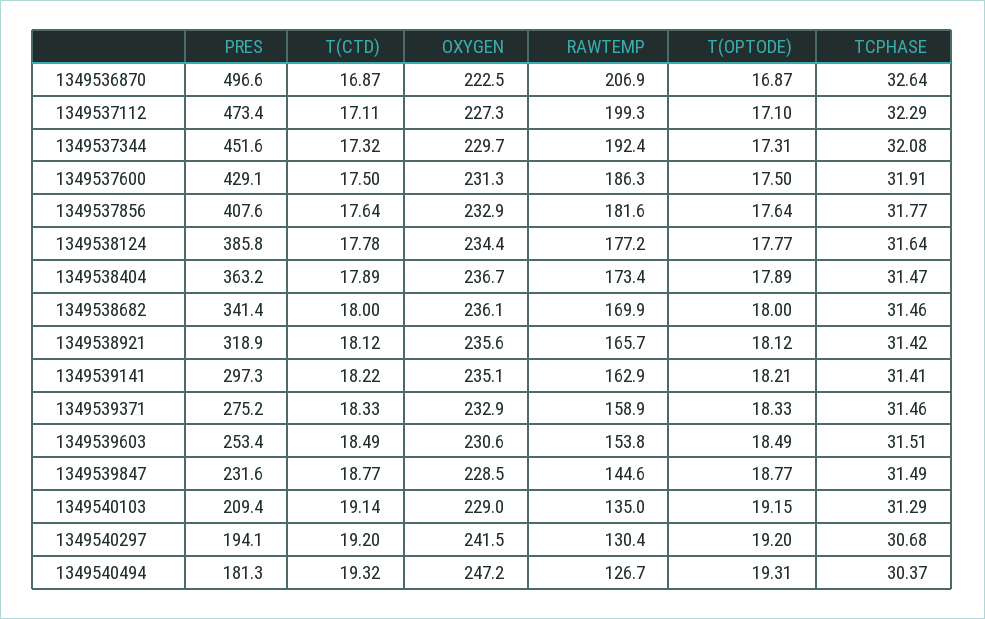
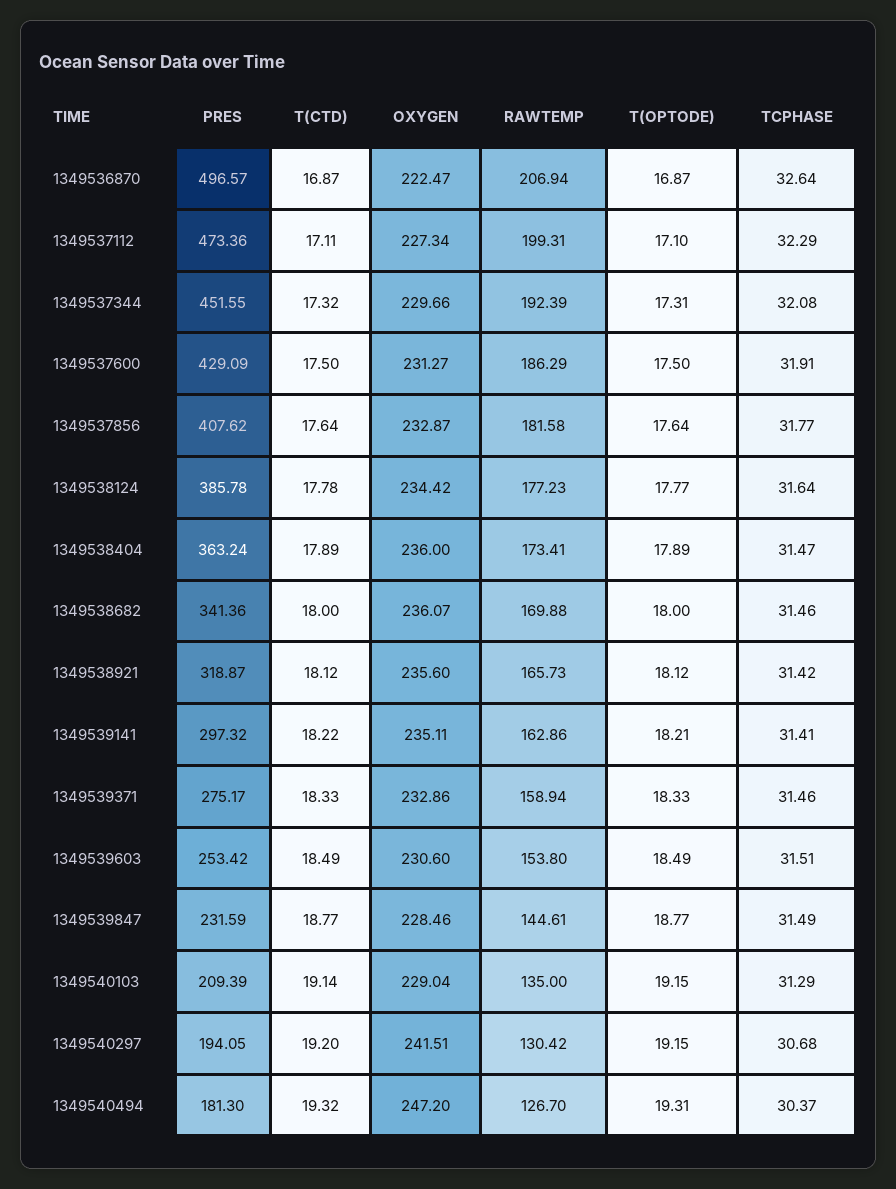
  {
    "PRES": {
      "1349536870": 496.57,
      "1349537112": 473.36,
      "1349537344": 451.55,
      "1349537600": 429.09,
      "1349537856": 407.62,
      "1349538124": 385.78,
      "1349538404": 363.24,
      "1349538682": 341.36,
      "1349538921": 318.87,
      "1349539141": 297.32,
      "1349539371": 275.17,
      "1349539603": 253.42,
      "1349539847": 231.59,
      "1349540103": 209.39,
      "1349540297": 194.05,
      "1349540494": 181.3
    },
    "T(CTD)": {
      "1349536870": 16.87,
      "1349537112": 17.11,
      "1349537344": 17.32,
      "1349537600": 17.5,
      "1349537856": 17.64,
      "1349538124": 17.78,
      "1349538404": 17.89,
      "1349538682": 18,
      "1349538921": 18.12,
      "1349539141": 18.22,
      "1349539371": 18.33,
      "1349539603": 18.49,
      "1349539847": 18.77,
      "1349540103": 19.14,
      "1349540297": 19.2,
      "1349540494": 19.32
    },
    "OXYGEN": {
      "1349536870": 222.47,
      "1349537112": 227.34,
      "1349537344": 229.66,
      "1349537600": 231.27,
      "1349537856": 232.87,
      "1349538124": 234.42,
-     "1349538404": 236.7,
+     "1349538404": 236,
      "1349538682": 236.07,
      "1349538921": 235.6,
      "1349539141": 235.11,
      "1349539371": 232.86,
      "1349539603": 230.6,
      "1349539847": 228.46,
      "1349540103": 229.04,
      "1349540297": 241.51,
      "1349540494": 247.2
    },
    "RAWTEMP": {
      "1349536870": 206.94,
      "1349537112": 199.31,
      "1349537344": 192.39,
      "1349537600": 186.29,
      "1349537856": 181.58,
      "1349538124": 177.23,
      "1349538404": 173.41,
      "1349538682": 169.88,
      "1349538921": 165.73,
      "1349539141": 162.86,
      "1349539371": 158.94,
      "1349539603": 153.8,
      "1349539847": 144.61,
      "1349540103": 135,
      "1349540297": 130.42,
      "1349540494": 126.7
    },
    "T(OPTODE)": {
      "1349536870": 16.87,
      "1349537112": 17.1,
      "1349537344": 17.31,
      "1349537600": 17.5,
      "1349537856": 17.64,
      "1349538124": 17.77,
      "1349538404": 17.89,
      "1349538682": 18,
      "1349538921": 18.12,
      "1349539141": 18.21,
      "1349539371": 18.33,
      "1349539603": 18.49,
      "1349539847": 18.77,
      "1349540103": 19.15,
-     "1349540297": 19.2,
+     "1349540297": 19.15,
      "1349540494": 19.31
    },
    "TCPHASE": {
      "1349536870": 32.64,
      "1349537112": 32.29,
      "1349537344": 32.08,
      "1349537600": 31.91,
      "1349537856": 31.77,
      "1349538124": 31.64,
      "1349538404": 31.47,
      "1349538682": 31.46,
      "1349538921": 31.42,
      "1349539141": 31.41,
      "1349539371": 31.46,
      "1349539603": 31.51,
      "1349539847": 31.49,
      "1349540103": 31.29,
      "1349540297": 30.68,
      "1349540494": 30.37
    }
  }

